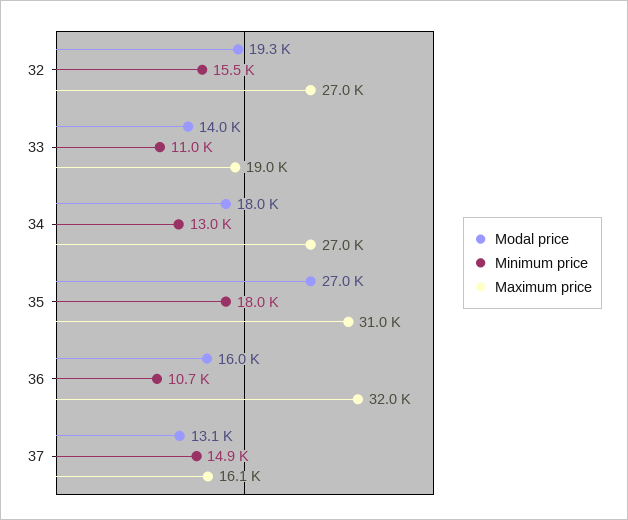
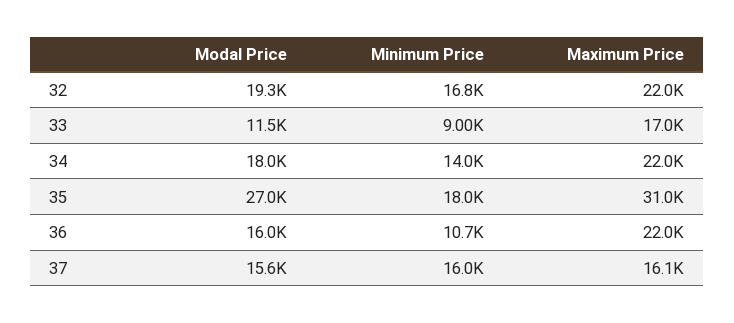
  {
    "Modal price": {
      "32": 19300,
-     "33": 14000,
+     "33": 11500,
      "34": 18000,
      "35": 27000,
      "36": 16000,
-     "37": 13100
+     "37": 15600
    },
    "Minimum price": {
-     "32": 15500,
+     "32": 16800,
-     "33": 11000,
+     "33": 9000,
-     "34": 13000,
+     "34": 14000,
      "35": 18000,
      "36": 10700,
-     "37": 14900
+     "37": 16000
    },
    "Maximum price": {
-     "32": 27000,
+     "32": 22000,
-     "33": 19000,
+     "33": 17000,
-     "34": 27000,
+     "34": 22000,
      "35": 31000,
-     "36": 32000,
+     "36": 22000,
      "37": 16100
    }
  }

